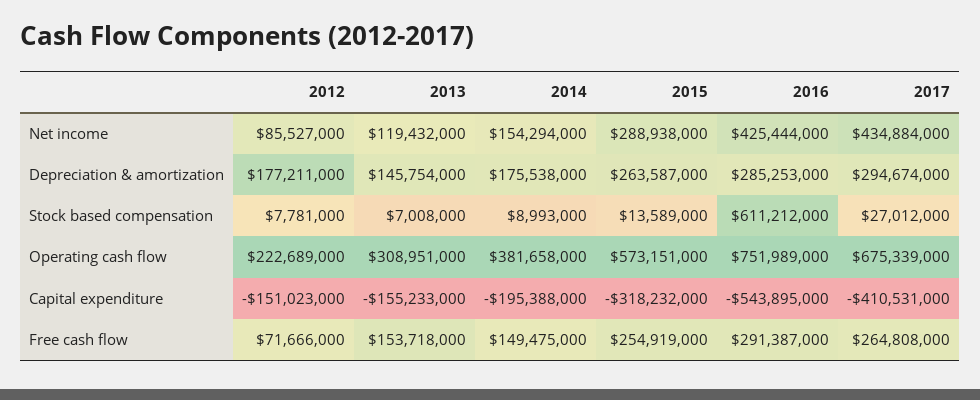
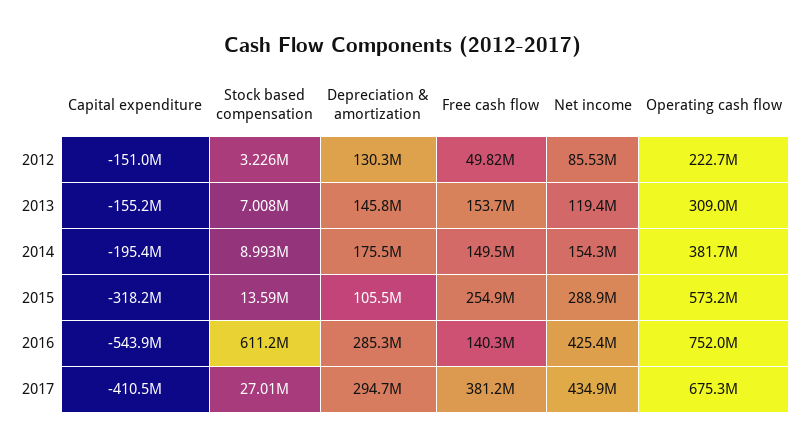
  {
    "2012": {
      "Net income": 85527000,
-     "Depreciation & amortization": 177211000,
+     "Depreciation & amortization": 130300000,
-     "Stock based compensation": 7781000,
+     "Stock based compensation": 3226000,
      "Operating cash flow": 222689000,
      "Capital expenditure": -151023000,
-     "Free cash flow": 71666000
+     "Free cash flow": 49820000
    },
    "2013": {
      "Net income": 119432000,
      "Depreciation & amortization": 145754000,
      "Stock based compensation": 7008000,
      "Operating cash flow": 308951000,
      "Capital expenditure": -155233000,
      "Free cash flow": 153718000
    },
    "2014": {
      "Net income": 154294000,
      "Depreciation & amortization": 175538000,
      "Stock based compensation": 8993000,
      "Operating cash flow": 381658000,
      "Capital expenditure": -195388000,
      "Free cash flow": 149475000
    },
    "2015": {
      "Net income": 288938000,
-     "Depreciation & amortization": 263587000,
+     "Depreciation & amortization": 105500000,
      "Stock based compensation": 13589000,
      "Operating cash flow": 573151000,
      "Capital expenditure": -318232000,
      "Free cash flow": 254919000
    },
    "2016": {
      "Net income": 425444000,
      "Depreciation & amortization": 285253000,
      "Stock based compensation": 611212000,
      "Operating cash flow": 751989000,
      "Capital expenditure": -543895000,
-     "Free cash flow": 291387000
+     "Free cash flow": 140300000
    },
    "2017": {
      "Net income": 434884000,
      "Depreciation & amortization": 294674000,
      "Stock based compensation": 27012000,
      "Operating cash flow": 675339000,
      "Capital expenditure": -410531000,
-     "Free cash flow": 264808000
+     "Free cash flow": 381200000
    }
  }

